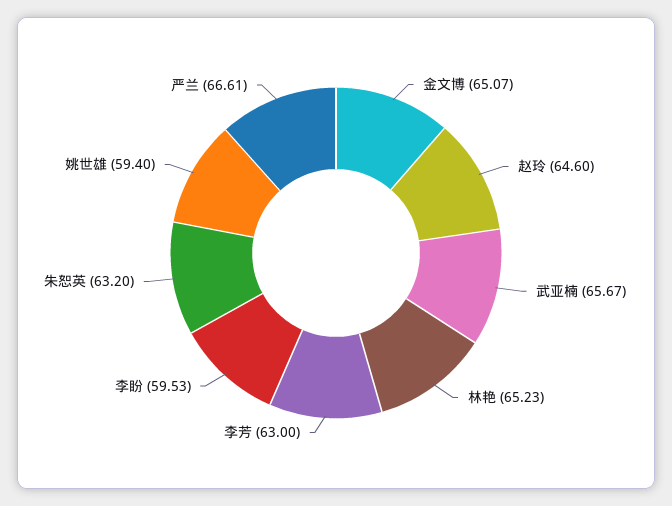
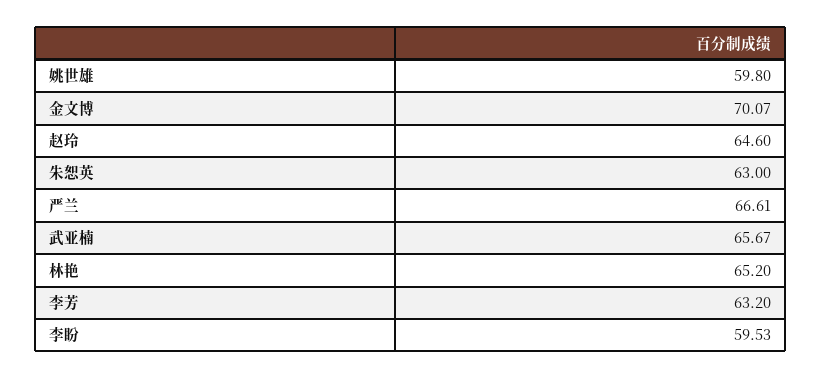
  {
-   "金文博": 65.07,
+   "金文博": 70.07,
    "赵玲": 64.6,
    "武亚楠": 65.67,
-   "林艳": 65.23,
+   "林艳": 65.2,
-   "李芳": 63,
+   "李芳": 63.2,
    "李盼": 59.53,
-   "朱恕英": 63.2,
+   "朱恕英": 63,
-   "姚世雄": 59.4,
+   "姚世雄": 59.8,
    "严兰": 66.61
  }

